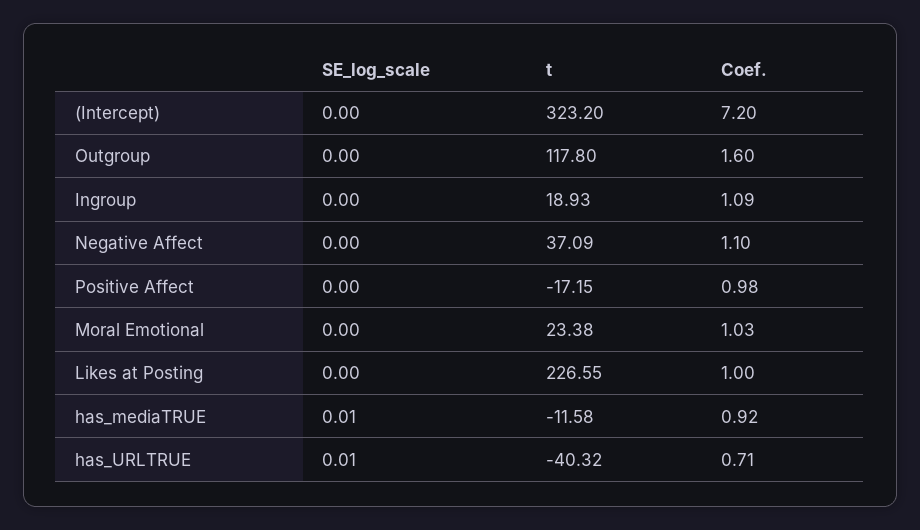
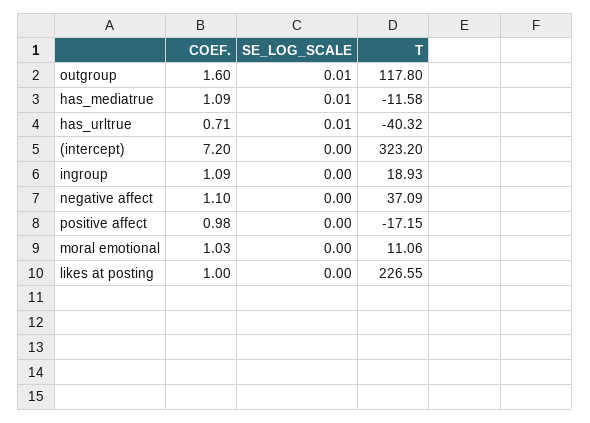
  {
    "SE_log_scale": {
      "(Intercept)": 0,
-     "Outgroup": 0,
+     "Outgroup": 0.01,
      "Ingroup": 0,
      "Negative Affect": 0,
      "Positive Affect": 0,
      "Moral Emotional": 0,
      "Likes at Posting": 0,
      "has_mediaTRUE": 0.01,
      "has_URLTRUE": 0.01
    },
    "t": {
      "(Intercept)": 323.2,
      "Outgroup": 117.8,
      "Ingroup": 18.93,
      "Negative Affect": 37.09,
      "Positive Affect": -17.15,
-     "Moral Emotional": 23.38,
+     "Moral Emotional": 11.06,
      "Likes at Posting": 226.55,
      "has_mediaTRUE": -11.58,
      "has_URLTRUE": -40.32
    },
    "Coef.": {
      "(Intercept)": 7.2,
      "Outgroup": 1.6,
      "Ingroup": 1.09,
      "Negative Affect": 1.1,
      "Positive Affect": 0.98,
      "Moral Emotional": 1.03,
      "Likes at Posting": 1,
-     "has_mediaTRUE": 0.92,
+     "has_mediaTRUE": 1.09,
      "has_URLTRUE": 0.71
    }
  }

